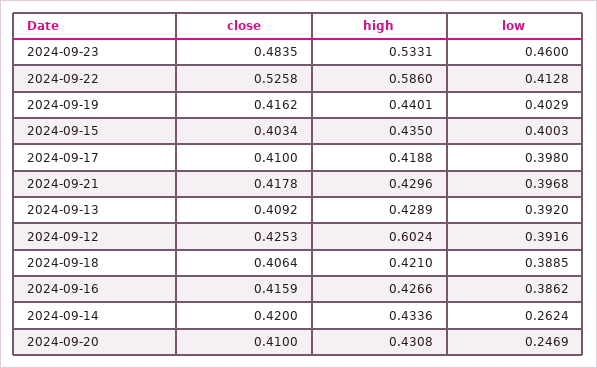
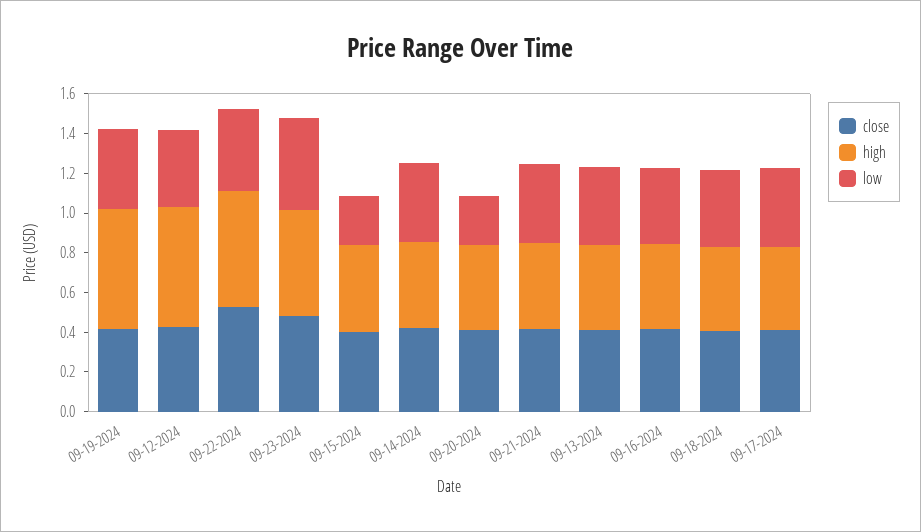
  {
    "close": {
      "2024-09-23": 0.4835,
      "2024-09-22": 0.5258,
      "2024-09-19": 0.4162,
      "2024-09-15": 0.4034,
      "2024-09-17": 0.41,
      "2024-09-21": 0.4178,
      "2024-09-13": 0.4092,
      "2024-09-12": 0.4253,
      "2024-09-18": 0.4064,
      "2024-09-16": 0.4159,
      "2024-09-14": 0.42,
      "2024-09-20": 0.41
    },
    "high": {
      "2024-09-23": 0.5331,
      "2024-09-22": 0.586,
-     "2024-09-19": 0.4401,
+     "2024-09-19": 0.6,
      "2024-09-15": 0.435,
      "2024-09-17": 0.4188,
      "2024-09-21": 0.4296,
      "2024-09-13": 0.4289,
      "2024-09-12": 0.6024,
      "2024-09-18": 0.421,
      "2024-09-16": 0.4266,
      "2024-09-14": 0.4336,
      "2024-09-20": 0.4308
    },
    "low": {
      "2024-09-23": 0.46,
      "2024-09-22": 0.4128,
      "2024-09-19": 0.4029,
-     "2024-09-15": 0.4003,
+     "2024-09-15": 0.25,
      "2024-09-17": 0.398,
      "2024-09-21": 0.3968,
      "2024-09-13": 0.392,
      "2024-09-12": 0.3916,
      "2024-09-18": 0.3885,
      "2024-09-16": 0.3862,
-     "2024-09-14": 0.2624,
+     "2024-09-14": 0.4,
      "2024-09-20": 0.2469
    }
  }

